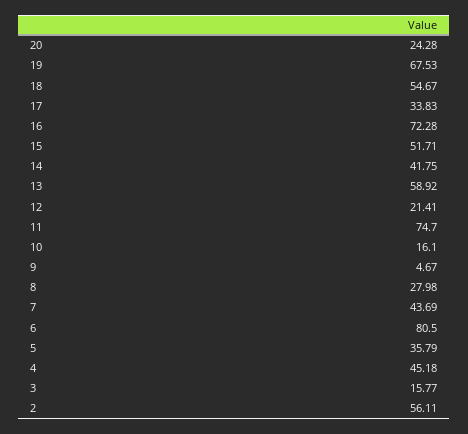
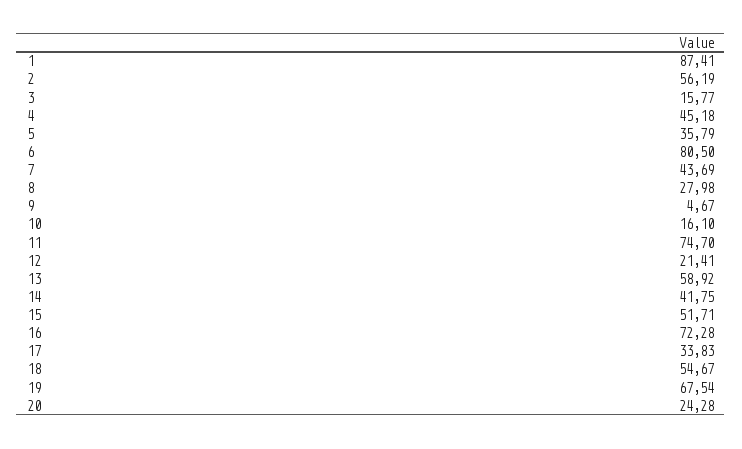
  {
    "20": 24.28,
-   "19": 67.53,
+   "19": 67.54,
    "18": 54.67,
    "17": 33.83,
    "16": 72.28,
    "15": 51.71,
    "14": 41.75,
    "13": 58.92,
    "12": 21.41,
    "11": 74.7,
    "10": 16.1,
    "9": 4.67,
    "8": 27.98,
    "7": 43.69,
    "6": 80.5,
    "5": 35.79,
    "4": 45.18,
    "3": 15.77,
-   "2": 56.11
+   "2": 56.19,
+   "1": 87.41
  }

